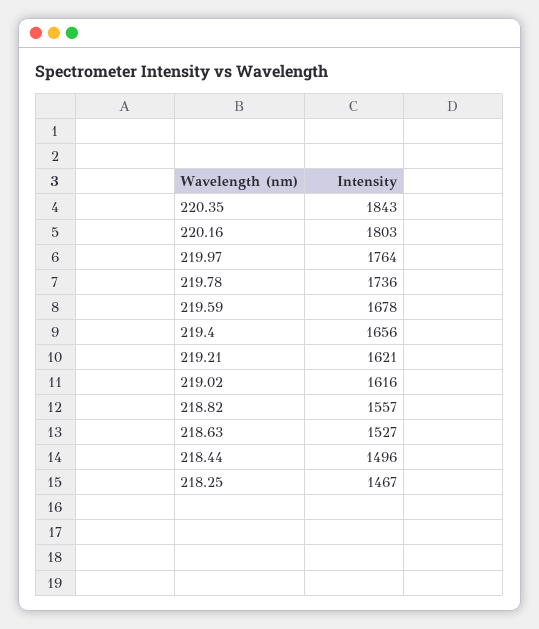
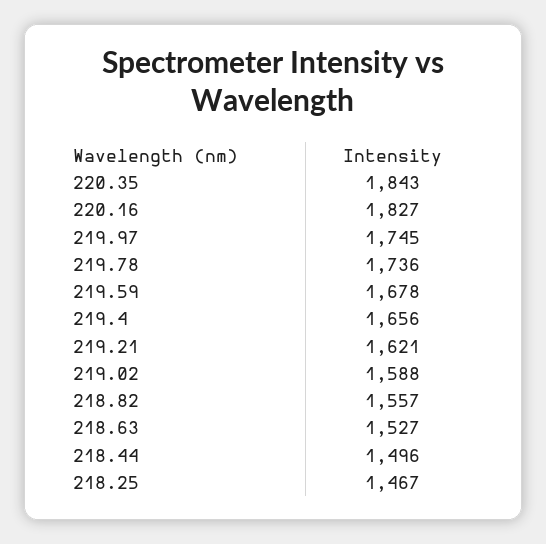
  {
    "220.35": 1843,
-   "220.16": 1803,
+   "220.16": 1827,
-   "219.97": 1764,
+   "219.97": 1745,
    "219.78": 1736,
    "219.59": 1678,
    "219.4": 1656,
    "219.21": 1621,
-   "219.02": 1616,
+   "219.02": 1588,
    "218.82": 1557,
    "218.63": 1527,
    "218.44": 1496,
    "218.25": 1467
  }

